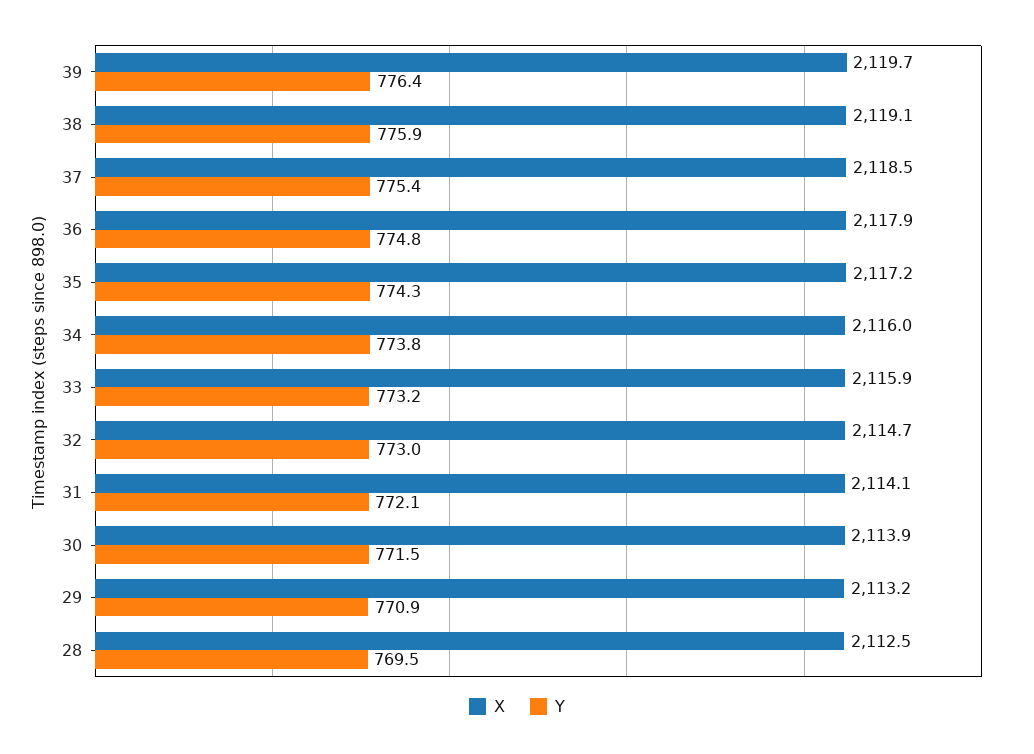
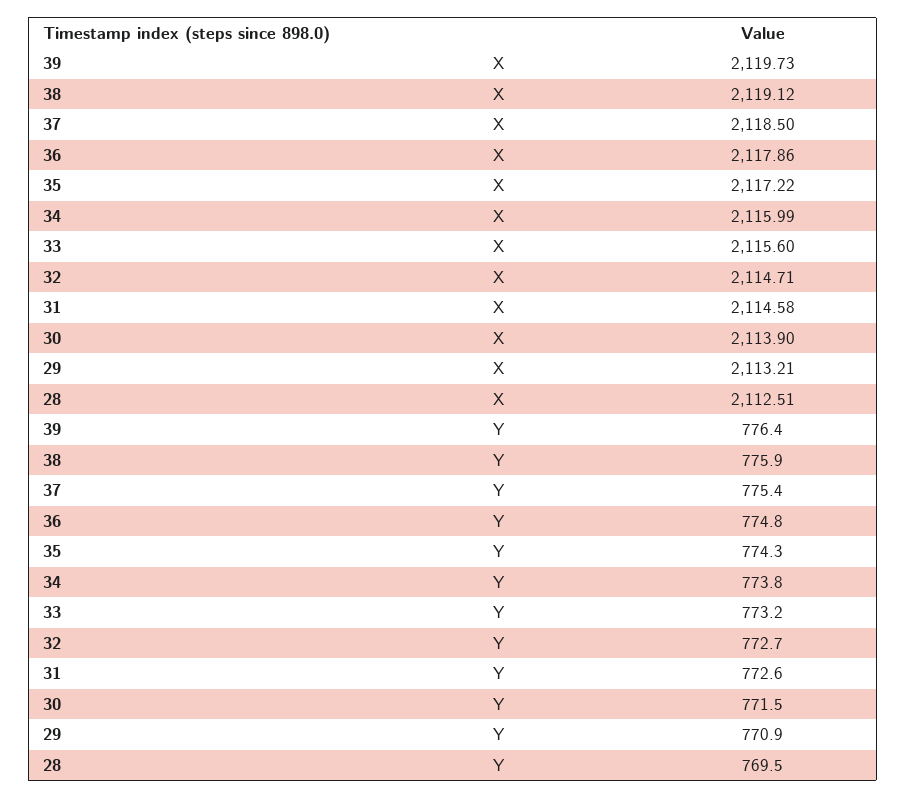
  {
    "X": {
      "39": 2119.73,
      "38": 2119.12,
      "37": 2118.5,
      "36": 2117.86,
      "35": 2117.22,
      "34": 2115.99,
-     "33": 2115.9,
+     "33": 2115.6,
      "32": 2114.71,
-     "31": 2114.1,
+     "31": 2114.58,
      "30": 2113.9,
      "29": 2113.21,
      "28": 2112.51
    },
    "Y": {
      "39": 776.4,
      "38": 775.9,
      "37": 775.4,
      "36": 774.8,
      "35": 774.3,
      "34": 773.8,
      "33": 773.2,
-     "32": 773,
+     "32": 772.7,
-     "31": 772.1,
+     "31": 772.6,
      "30": 771.5,
      "29": 770.9,
      "28": 769.5
    }
  }

